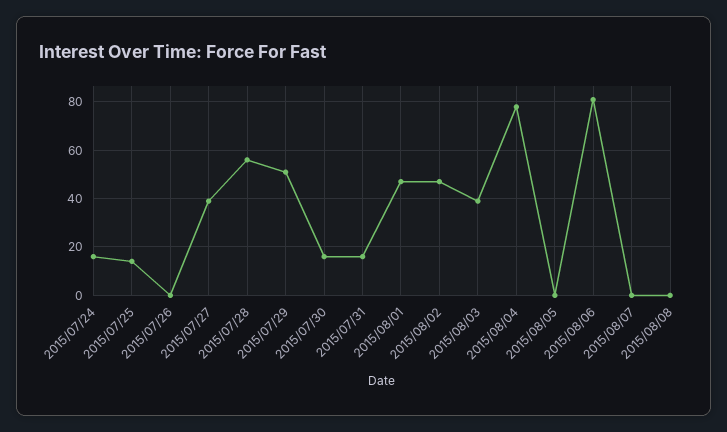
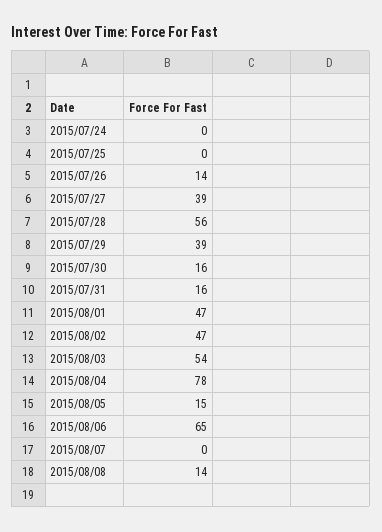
  {
-   "2015/07/24": 15,
+   "2015/07/24": 0,
-   "2015/07/25": 15,
+   "2015/07/25": 0,
-   "2015/07/26": 0,
+   "2015/07/26": 14,
    "2015/07/27": 39,
    "2015/07/28": 56,
-   "2015/07/29": 50,
+   "2015/07/29": 39,
    "2015/07/30": 16,
    "2015/07/31": 16,
    "2015/08/01": 47,
    "2015/08/02": 47,
-   "2015/08/03": 40,
+   "2015/08/03": 54,
    "2015/08/04": 78,
-   "2015/08/05": 0,
+   "2015/08/05": 15,
-   "2015/08/06": 80,
+   "2015/08/06": 65,
    "2015/08/07": 0,
-   "2015/08/08": 0
+   "2015/08/08": 14
  }

